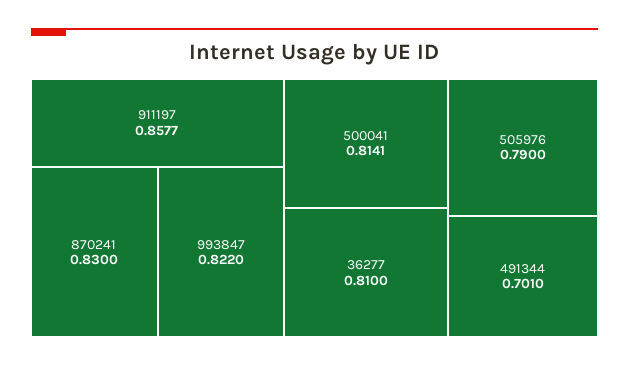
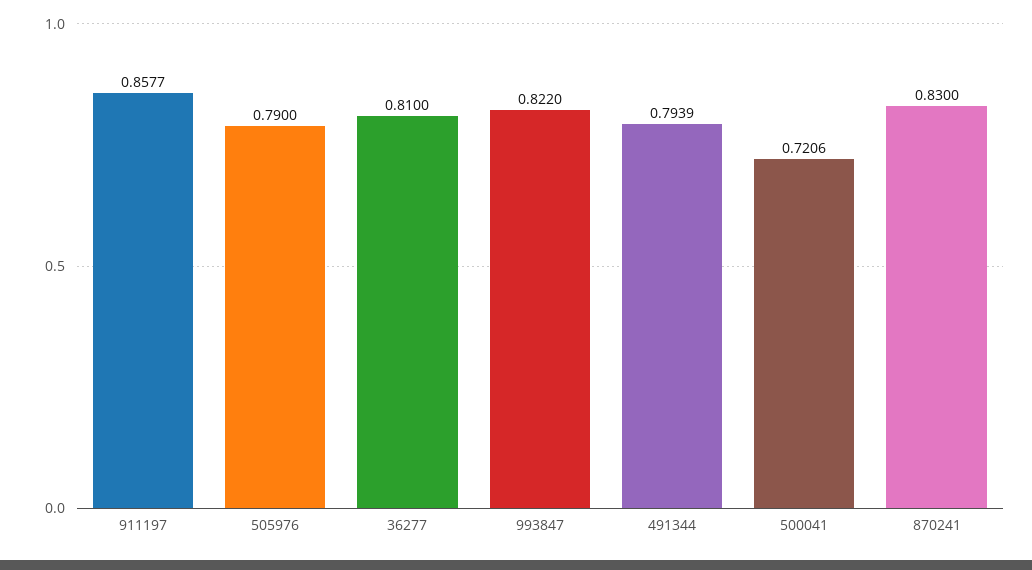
  {
    "911197": 0.8577,
    "870241": 0.83,
    "993847": 0.822,
-   "500041": 0.8141,
+   "500041": 0.7206,
    "36277": 0.81,
    "505976": 0.79,
-   "491344": 0.701
+   "491344": 0.7939
  }

